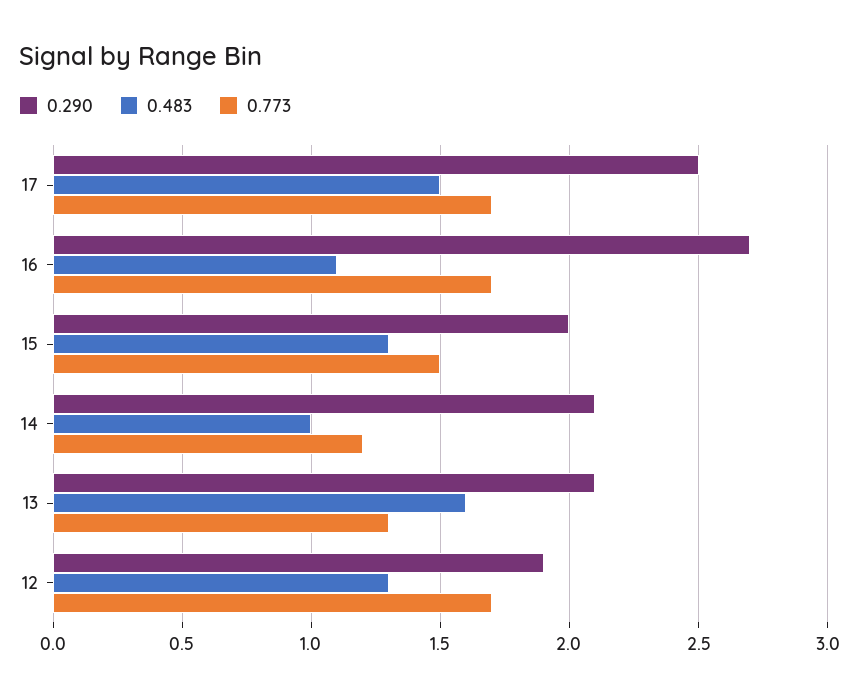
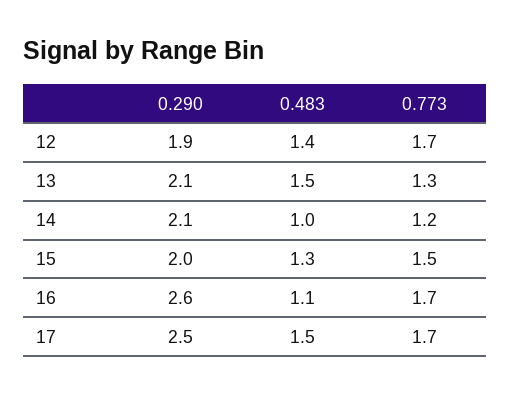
  {
    "0.290": {
      "17": 2.5,
-     "16": 2.7,
+     "16": 2.6,
      "15": 2,
      "14": 2.1,
      "13": 2.1,
      "12": 1.9
    },
    "0.483": {
      "17": 1.5,
      "16": 1.1,
      "15": 1.3,
      "14": 1,
-     "13": 1.6,
+     "13": 1.5,
-     "12": 1.3
+     "12": 1.4
    },
    "0.773": {
      "17": 1.7,
      "16": 1.7,
      "15": 1.5,
      "14": 1.2,
      "13": 1.3,
      "12": 1.7
    }
  }

